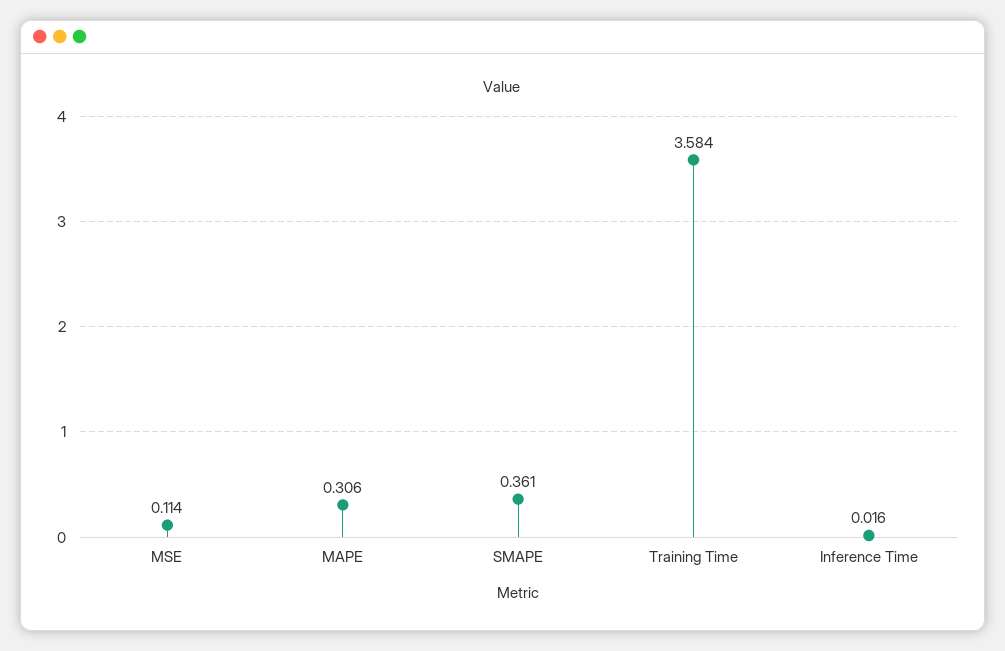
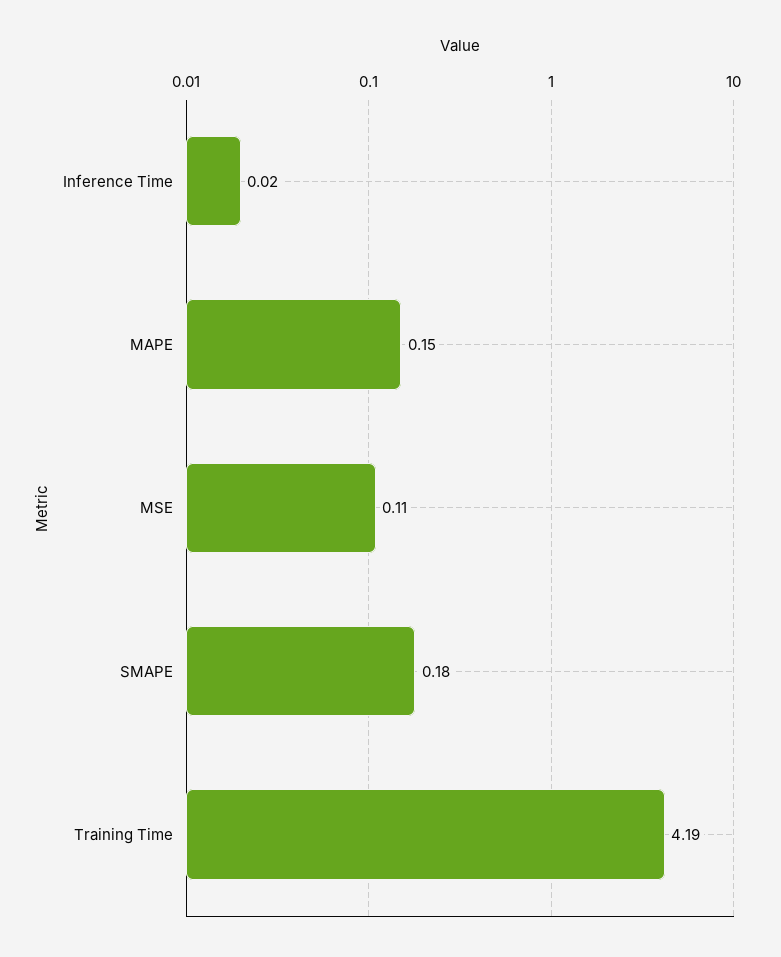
  {
    "MSE": 0.114,
-   "MAPE": 0.306,
+   "MAPE": 0.15,
-   "SMAPE": 0.361,
+   "SMAPE": 0.18,
-   "Training Time": 3.584,
+   "Training Time": 4.19,
    "Inference Time": 0.016
  }

